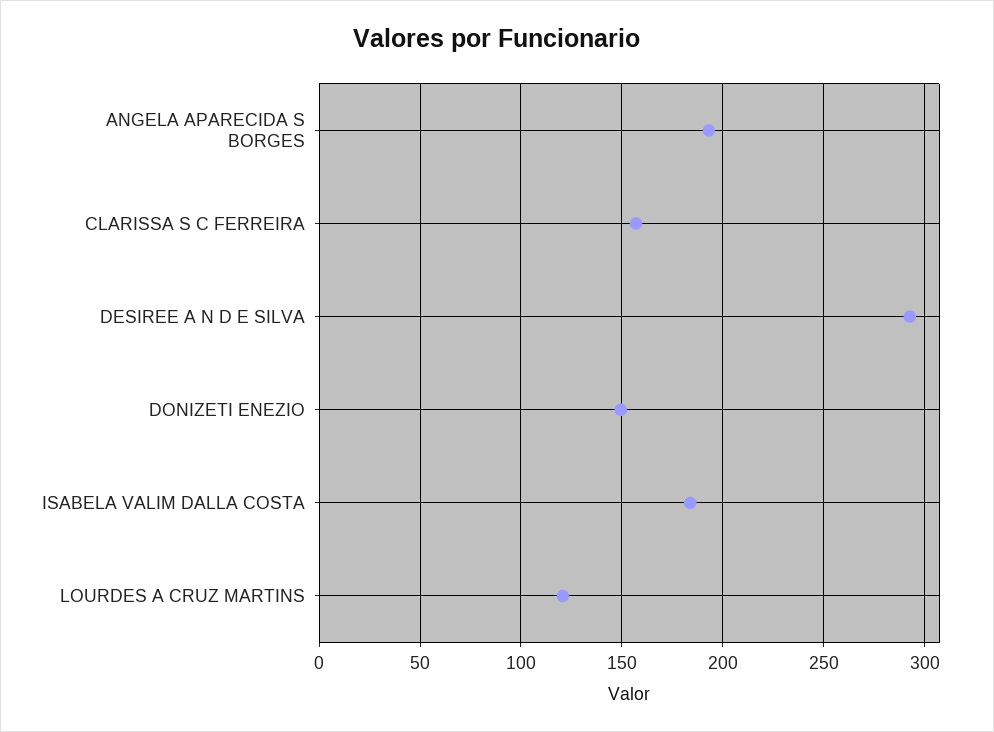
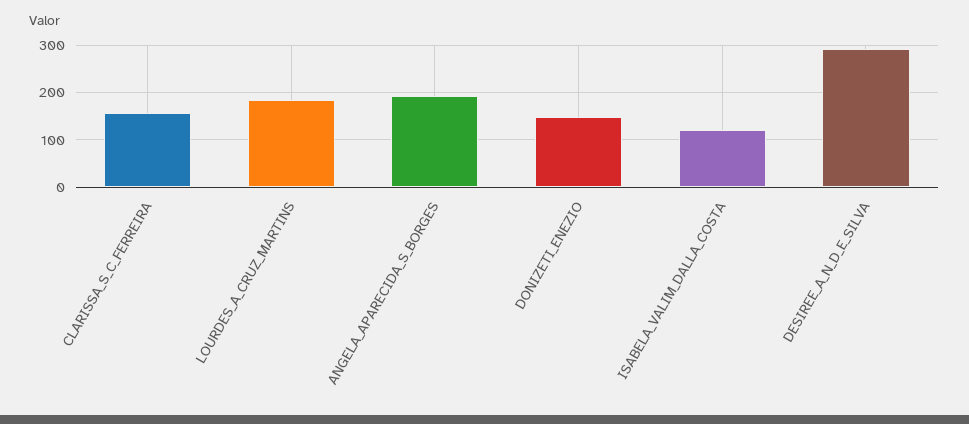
  {
    "ANGELA APARECIDA S BORGES": 195,
    "CLARISSA S C FERREIRA": 155,
    "DESIREE A N D E SILVA": 295,
    "DONIZETI ENEZIO": 150,
-   "ISABELA VALIM DALLA COSTA": 185,
+   "ISABELA VALIM DALLA COSTA": 120,
-   "LOURDES A CRUZ MARTINS": 120
+   "LOURDES A CRUZ MARTINS": 180
  }

